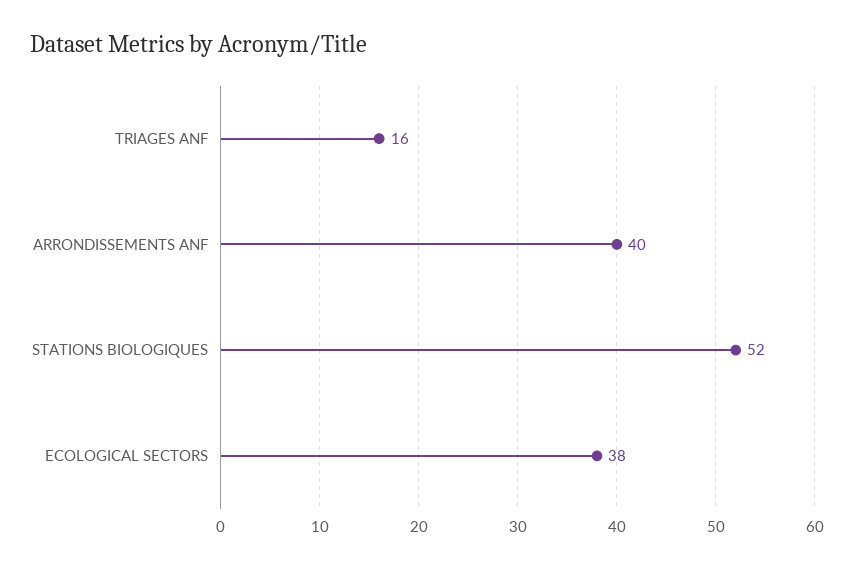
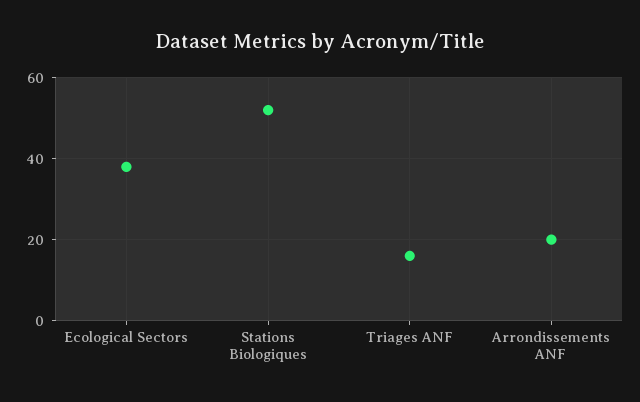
  {
    "TRIAGES ANF": 16,
-   "ARRONDISSEMENTS ANF": 40,
+   "ARRONDISSEMENTS ANF": 20,
    "STATIONS BIOLOGIQUES": 52,
    "ECOLOGICAL SECTORS": 38
  }

